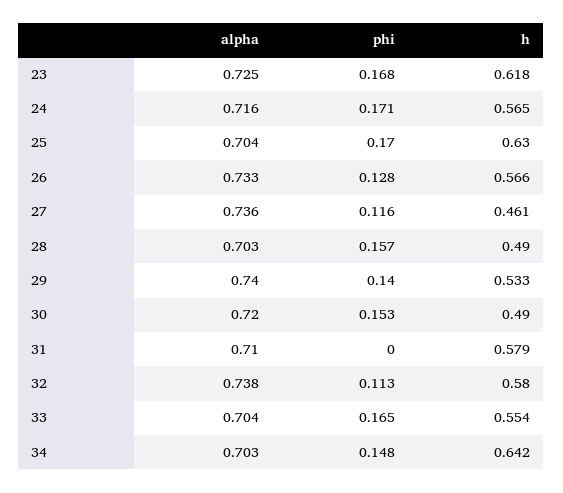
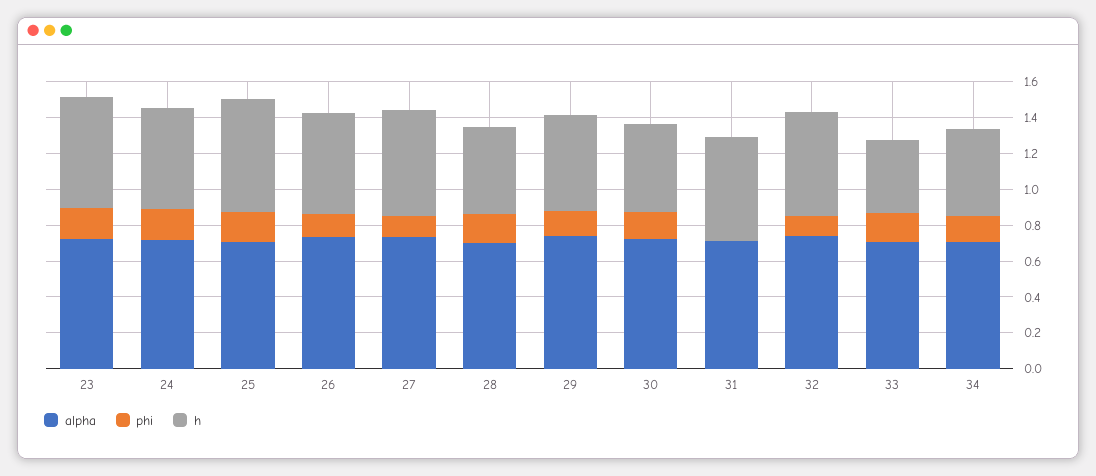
  {
    "alpha": {
      "23": 0.725,
      "24": 0.716,
      "25": 0.704,
      "26": 0.733,
      "27": 0.736,
      "28": 0.703,
      "29": 0.74,
      "30": 0.72,
      "31": 0.71,
      "32": 0.738,
      "33": 0.704,
      "34": 0.703
    },
    "phi": {
      "23": 0.168,
      "24": 0.171,
      "25": 0.17,
      "26": 0.128,
      "27": 0.116,
      "28": 0.157,
      "29": 0.14,
      "30": 0.153,
      "31": 0,
      "32": 0.113,
      "33": 0.165,
      "34": 0.148
    },
    "h": {
      "23": 0.618,
      "24": 0.565,
      "25": 0.63,
      "26": 0.566,
-     "27": 0.461,
+     "27": 0.6,
      "28": 0.49,
      "29": 0.533,
      "30": 0.49,
      "31": 0.579,
      "32": 0.58,
-     "33": 0.554,
+     "33": 0.4,
-     "34": 0.642
+     "34": 0.5
    }
  }

